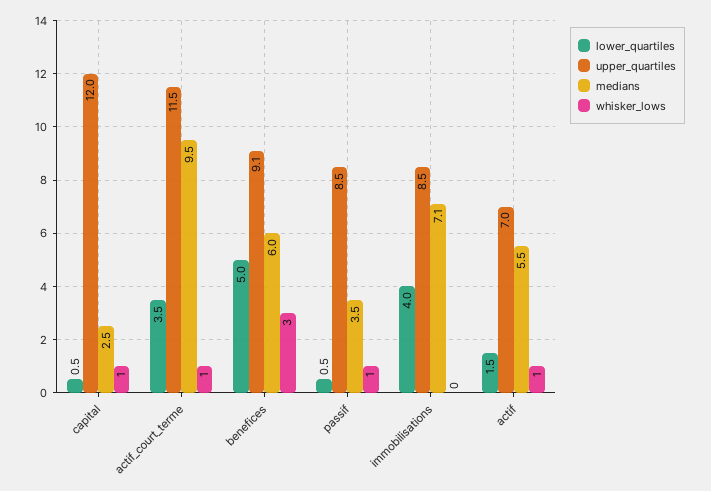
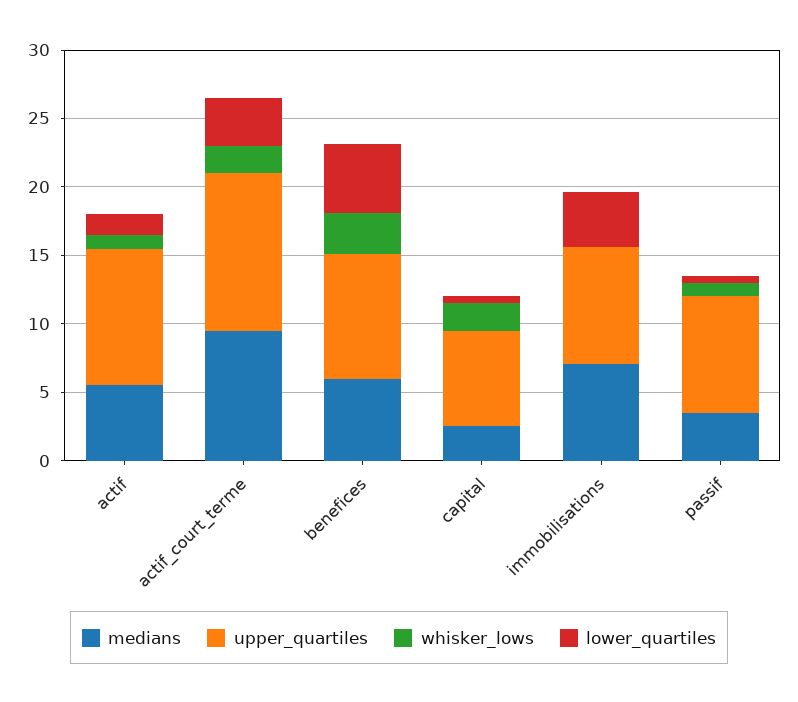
  {
    "lower_quartiles": {
      "capital": 0.5,
      "actif_court_terme": 3.5,
      "benefices": 5,
      "passif": 0.5,
      "immobilisations": 4,
      "actif": 1.5
    },
    "upper_quartiles": {
-     "capital": 12,
+     "capital": 7,
      "actif_court_terme": 11.5,
      "benefices": 9.1,
      "passif": 8.5,
      "immobilisations": 8.5,
-     "actif": 7
+     "actif": 10
    },
    "medians": {
      "capital": 2.5,
      "actif_court_terme": 9.5,
      "benefices": 6,
      "passif": 3.5,
      "immobilisations": 7.1,
      "actif": 5.5
    },
    "whisker_lows": {
-     "capital": 1,
+     "capital": 2,
-     "actif_court_terme": 1,
+     "actif_court_terme": 2,
      "benefices": 3,
      "passif": 1,
      "immobilisations": 0,
      "actif": 1
    }
  }

